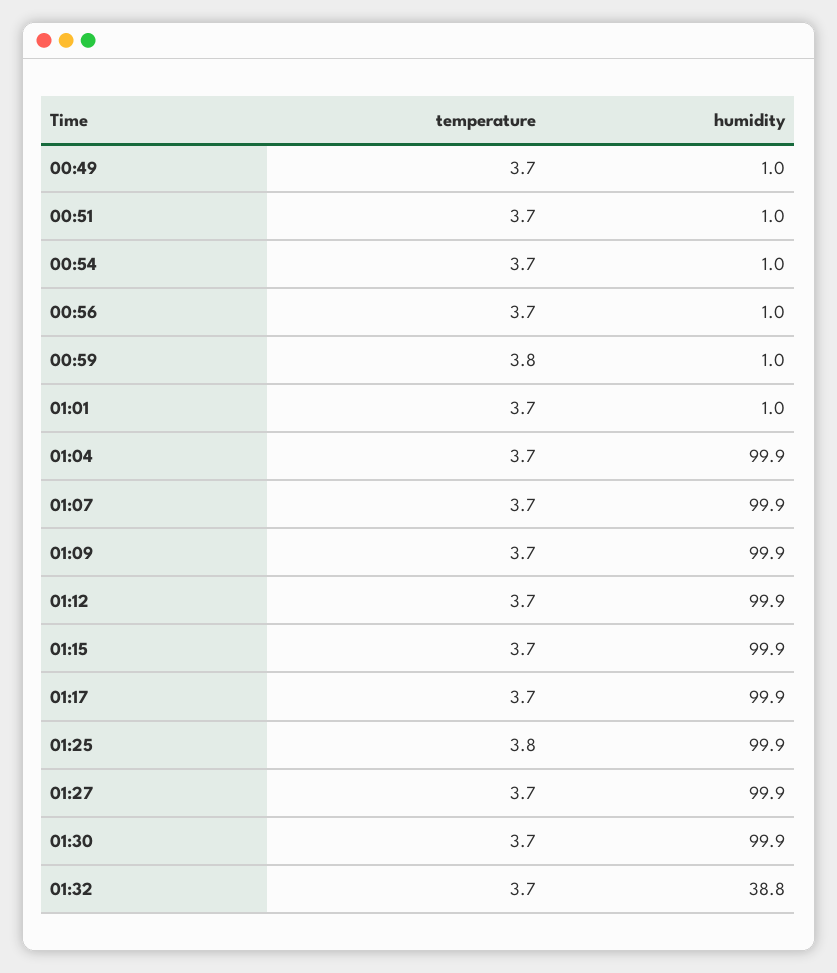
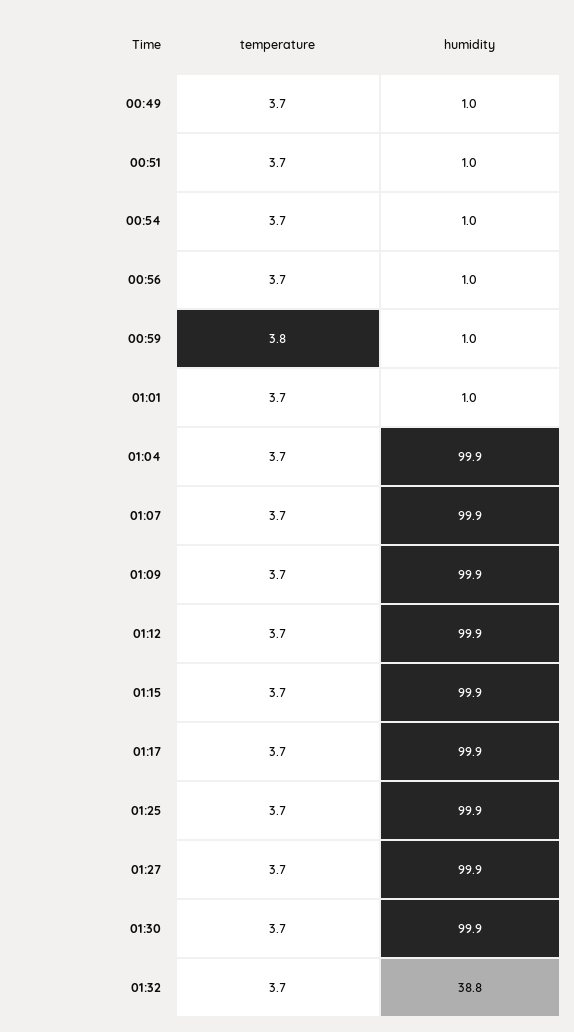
  {
    "temperature": {
      "00:49": 3.7,
      "00:51": 3.7,
      "00:54": 3.7,
      "00:56": 3.7,
      "00:59": 3.8,
      "01:01": 3.7,
      "01:04": 3.7,
      "01:07": 3.7,
      "01:09": 3.7,
      "01:12": 3.7,
      "01:15": 3.7,
      "01:17": 3.7,
-     "01:25": 3.8,
+     "01:25": 3.7,
      "01:27": 3.7,
      "01:30": 3.7,
      "01:32": 3.7
    },
    "humidity": {
      "00:49": 1,
      "00:51": 1,
      "00:54": 1,
      "00:56": 1,
      "00:59": 1,
      "01:01": 1,
      "01:04": 99.9,
      "01:07": 99.9,
      "01:09": 99.9,
      "01:12": 99.9,
      "01:15": 99.9,
      "01:17": 99.9,
      "01:25": 99.9,
      "01:27": 99.9,
      "01:30": 99.9,
      "01:32": 38.8
    }
  }

